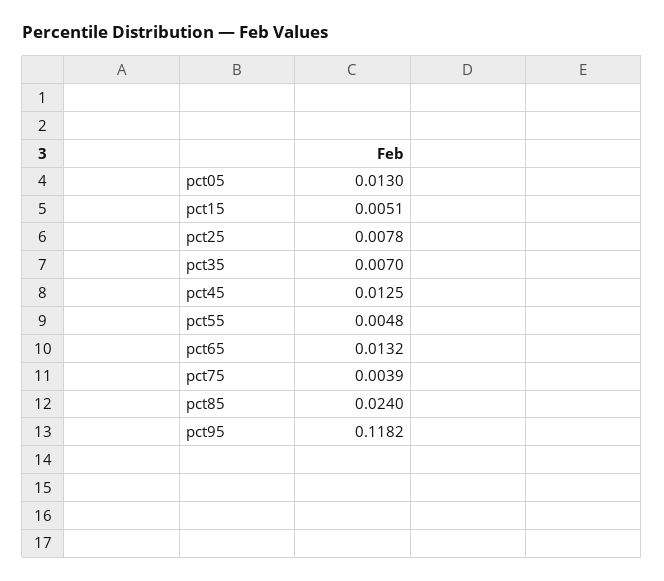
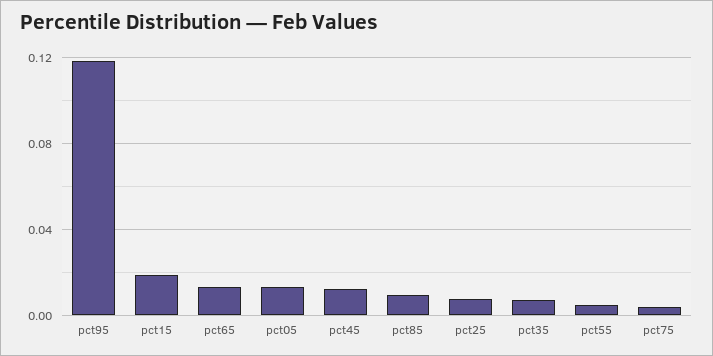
  {
    "pct05": 0.013,
-   "pct15": 0.0051,
+   "pct15": 0.02,
    "pct25": 0.0078,
    "pct35": 0.007,
    "pct45": 0.0125,
    "pct55": 0.0048,
    "pct65": 0.0132,
    "pct75": 0.0039,
-   "pct85": 0.024,
+   "pct85": 0.01,
    "pct95": 0.1182
  }

